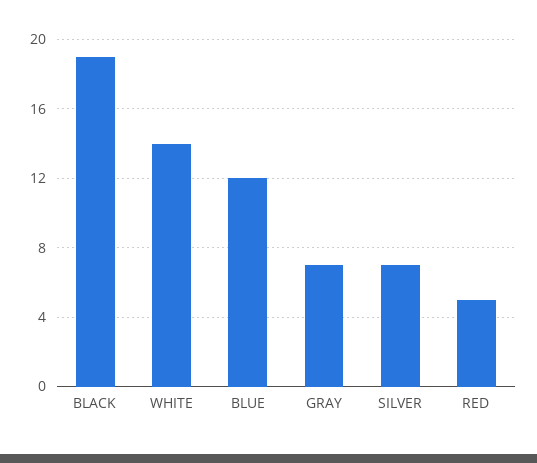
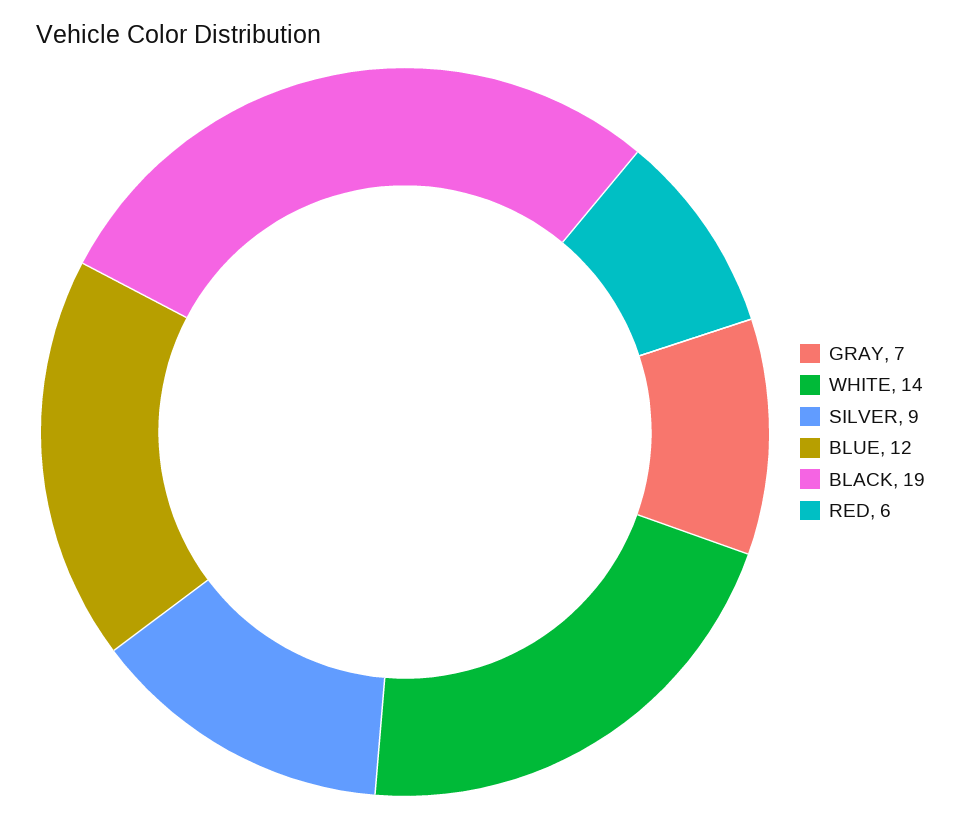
  {
    "BLACK": 19,
    "WHITE": 14,
    "BLUE": 12,
    "GRAY": 7,
-   "SILVER": 7,
+   "SILVER": 9,
-   "RED": 5
+   "RED": 6
  }

